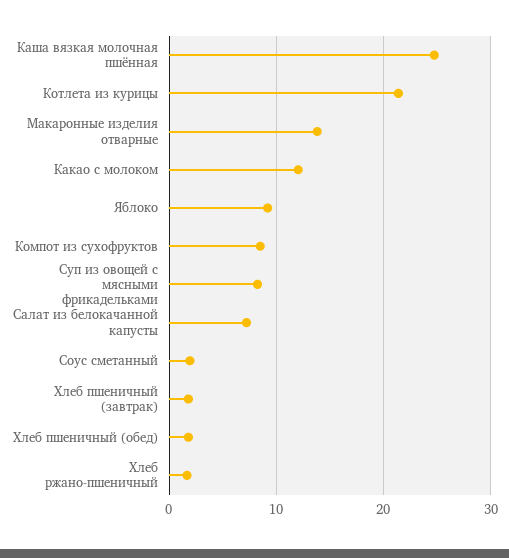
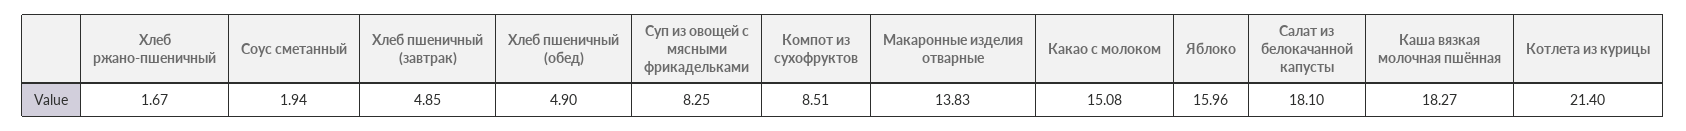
  {
-   "Каша вязкая молочная пшённая": 25,
+   "Каша вязкая молочная пшённая": 18.27,
    "Котлета из курицы": 21.4,
    "Макаронные изделия отварные": 13.83,
-   "Какао с молоком": 12,
+   "Какао с молоком": 15.08,
-   "Яблоко": 9,
+   "Яблоко": 15.96,
    "Компот из сухофруктов": 8.51,
    "Суп из овощей с мясными фрикадельками": 8.25,
-   "Салат из белокачанной капусты": 7,
+   "Салат из белокачанной капусты": 18.1,
    "Соус сметанный": 1.94,
-   "Хлеб пшеничный (завтрак)": 2,
+   "Хлеб пшеничный (завтрак)": 4.85,
-   "Хлеб пшеничный (обед)": 2,
+   "Хлеб пшеничный (обед)": 4.9,
    "Хлеб ржано-пшеничный": 1.67
  }

